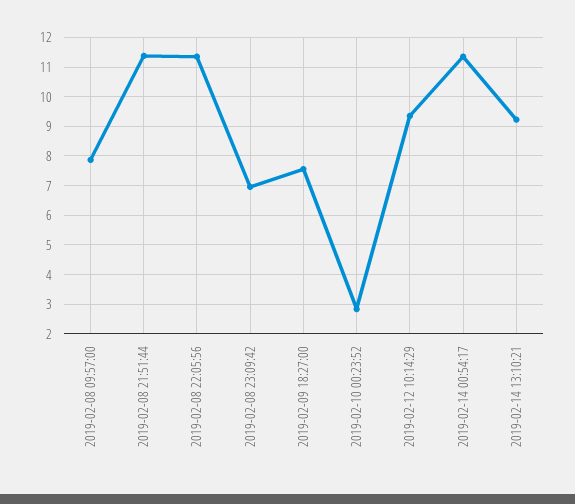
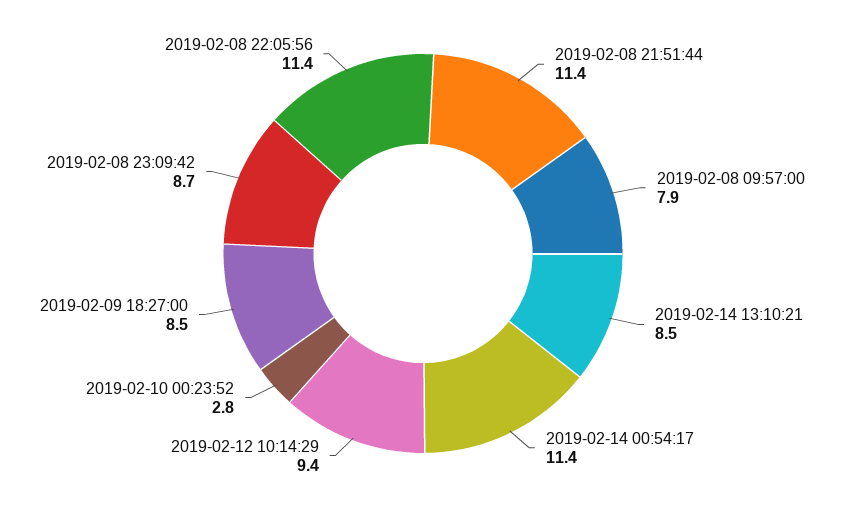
  {
    "2019-02-08 09:57:00": 7.9,
    "2019-02-08 21:51:44": 11.4,
    "2019-02-08 22:05:56": 11.4,
-   "2019-02-08 23:09:42": 7,
+   "2019-02-08 23:09:42": 8.7,
-   "2019-02-09 18:27:00": 7.5,
+   "2019-02-09 18:27:00": 8.5,
    "2019-02-10 00:23:52": 2.8,
    "2019-02-12 10:14:29": 9.4,
    "2019-02-14 00:54:17": 11.4,
-   "2019-02-14 13:10:21": 9.25
+   "2019-02-14 13:10:21": 8.5
  }

